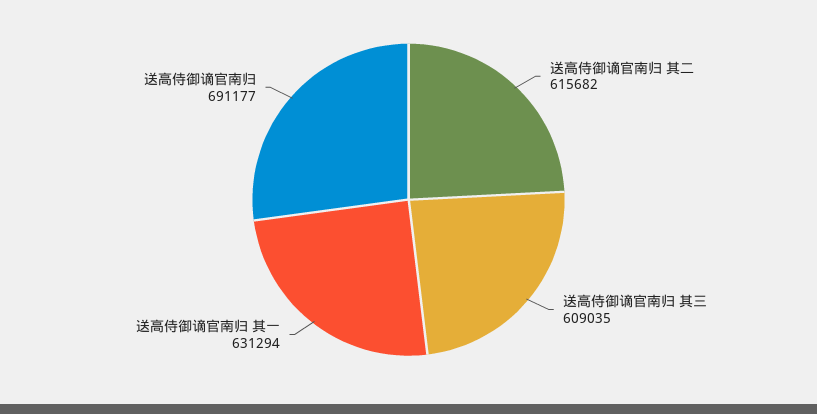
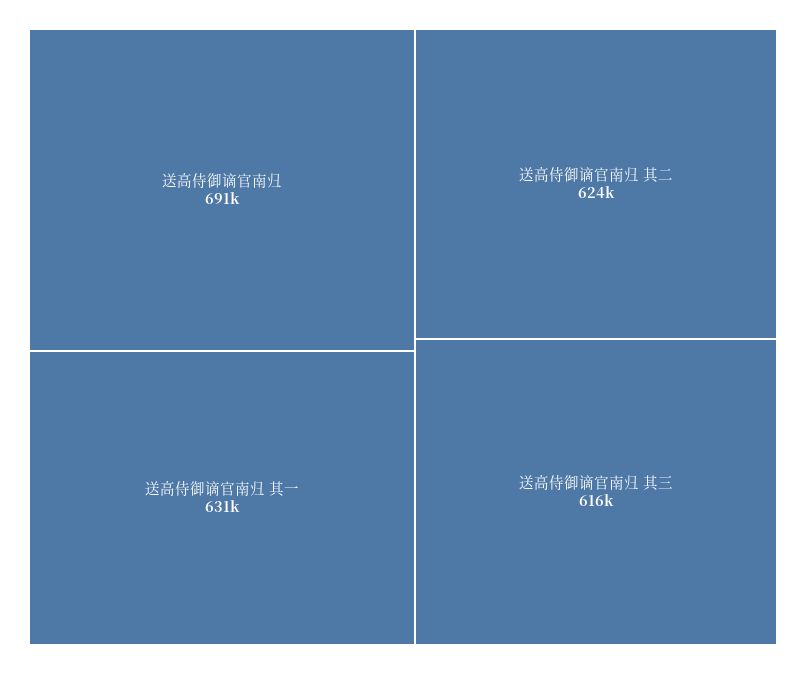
  {
-   "送高侍御谪官南归 其二": 615682,
+   "送高侍御谪官南归 其二": 624000,
-   "送高侍御谪官南归 其三": 609035,
+   "送高侍御谪官南归 其三": 616000,
    "送高侍御谪官南归 其一": 631294,
    "送高侍御谪官南归": 691177
  }

